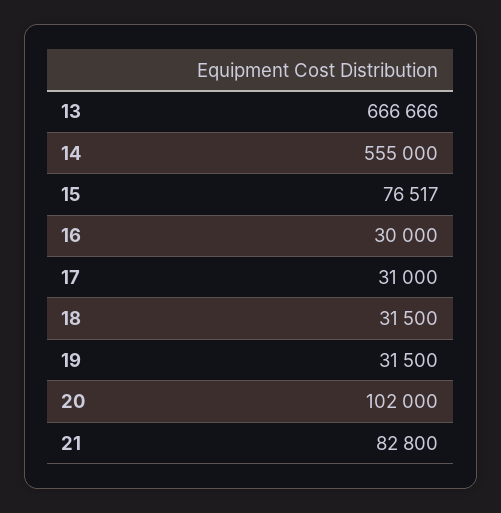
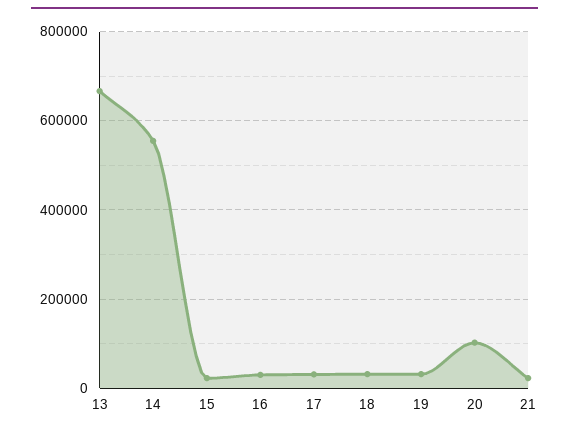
  {
    "13": 666666,
    "14": 555000,
-   "15": 76517,
+   "15": 20000,
    "16": 30000,
    "17": 31000,
    "18": 31500,
    "19": 31500,
    "20": 102000,
-   "21": 82800
+   "21": 20000
  }

